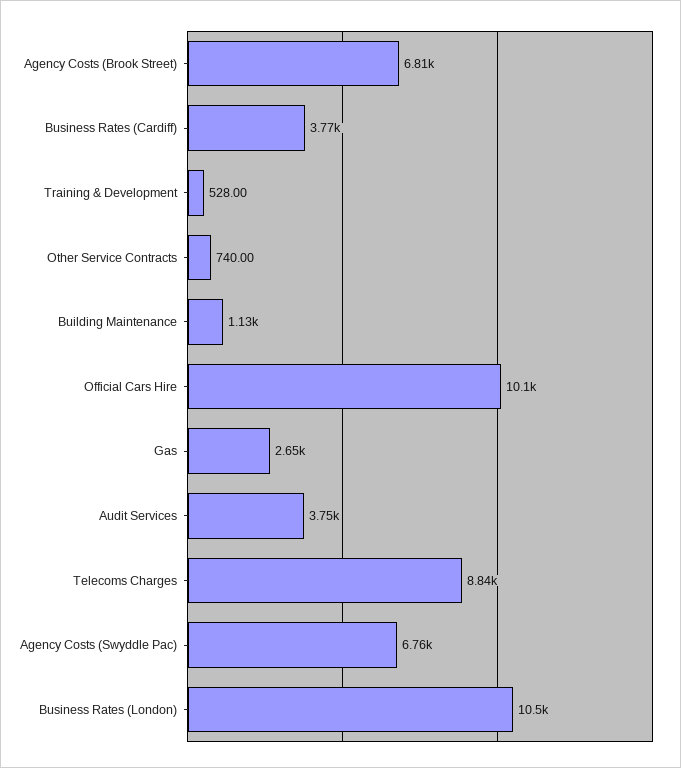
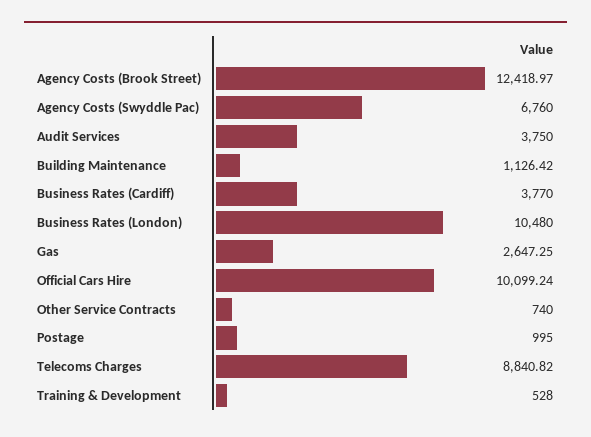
  {
-   "Agency Costs (Brook Street)": 6810,
+   "Agency Costs (Brook Street)": 12418.97,
    "Business Rates (Cardiff)": 3770,
    "Training & Development": 528,
    "Other Service Contracts": 740,
    "Building Maintenance": 1126.42,
    "Official Cars Hire": 10099.24,
    "Gas": 2647.25,
    "Audit Services": 3750,
    "Telecoms Charges": 8840.82,
    "Agency Costs (Swyddle Pac)": 6760,
-   "Business Rates (London)": 10480
+   "Business Rates (London)": 10480,
+   "Postage": 995
  }

